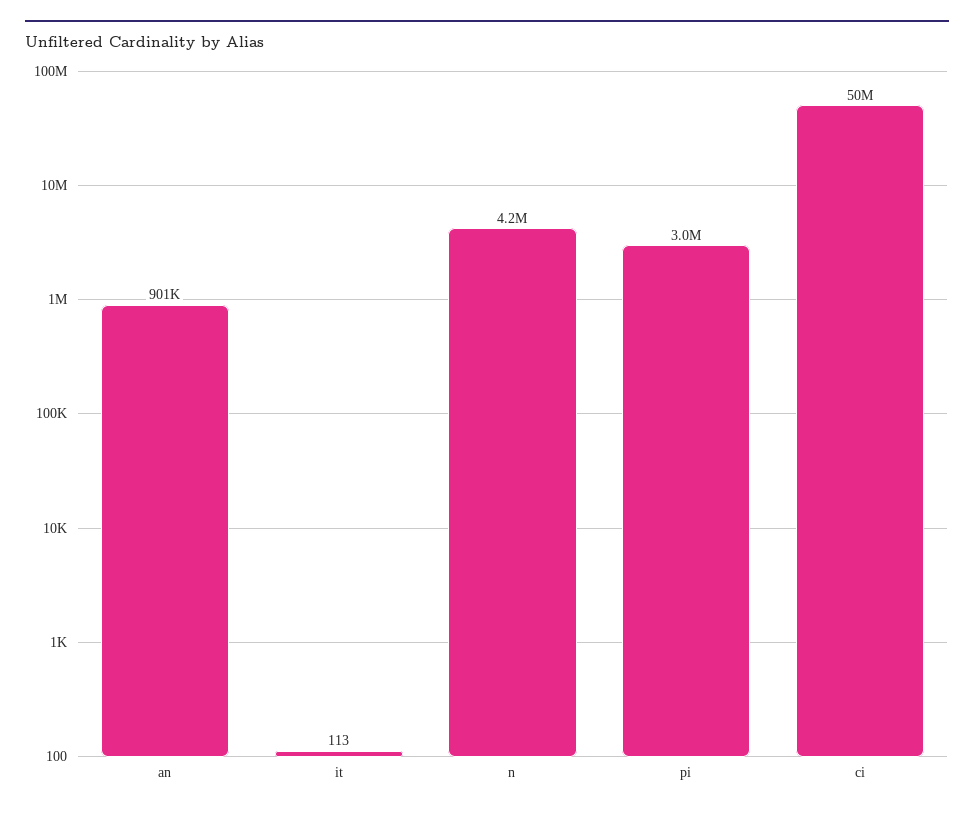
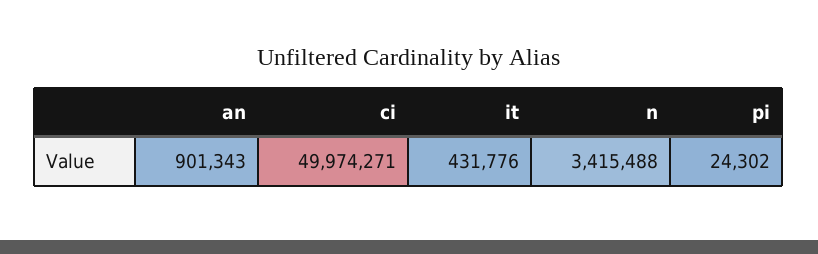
  {
    "an": 901343,
-   "it": 113,
+   "it": 431776,
-   "n": 4200000,
+   "n": 3415488,
-   "pi": 3000000,
+   "pi": 24302,
    "ci": 49974271
  }

